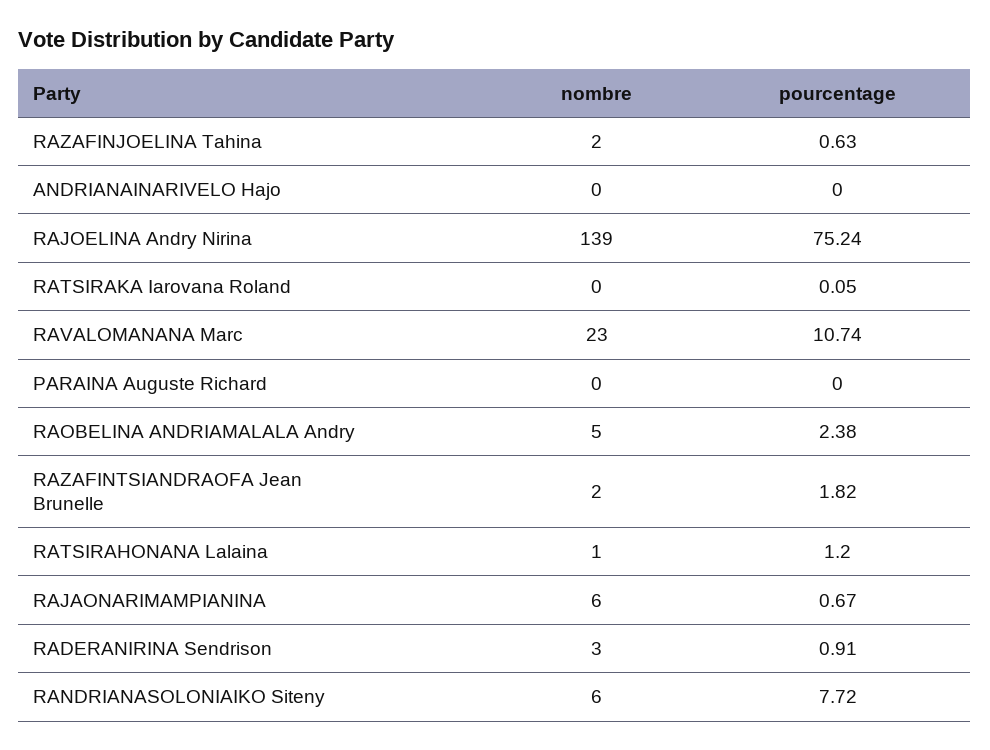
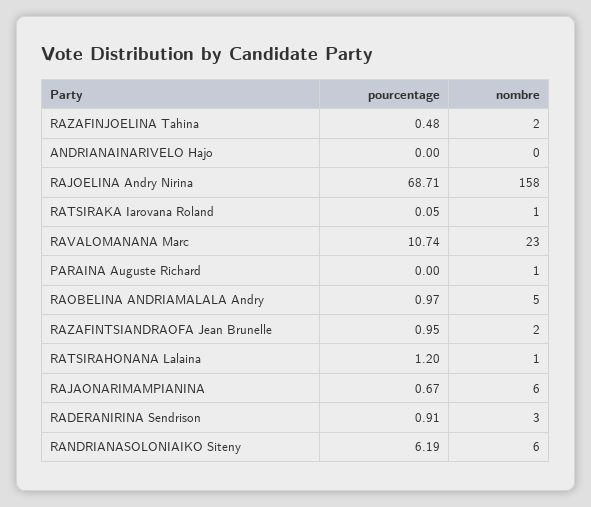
  {
    "nombre": {
      "RAZAFINJOELINA Tahina": 2,
      "ANDRIANAINARIVELO Hajo": 0,
-     "RAJOELINA Andry Nirina": 139,
+     "RAJOELINA Andry Nirina": 158,
-     "RATSIRAKA Iarovana Roland": 0,
+     "RATSIRAKA Iarovana Roland": 1,
      "RAVALOMANANA Marc": 23,
-     "PARAINA Auguste Richard": 0,
+     "PARAINA Auguste Richard": 1,
      "RAOBELINA ANDRIAMALALA Andry": 5,
      "RAZAFINTSIANDRAOFA Jean Brunelle": 2,
      "RATSIRAHONANA Lalaina": 1,
      "RAJAONARIMAMPIANINA": 6,
      "RADERANIRINA Sendrison": 3,
      "RANDRIANASOLONIAIKO Siteny": 6
    },
    "pourcentage": {
-     "RAZAFINJOELINA Tahina": 0.63,
+     "RAZAFINJOELINA Tahina": 0.48,
      "ANDRIANAINARIVELO Hajo": 0,
-     "RAJOELINA Andry Nirina": 75.24,
+     "RAJOELINA Andry Nirina": 68.71,
      "RATSIRAKA Iarovana Roland": 0.05,
      "RAVALOMANANA Marc": 10.74,
      "PARAINA Auguste Richard": 0,
-     "RAOBELINA ANDRIAMALALA Andry": 2.38,
+     "RAOBELINA ANDRIAMALALA Andry": 0.97,
-     "RAZAFINTSIANDRAOFA Jean Brunelle": 1.82,
+     "RAZAFINTSIANDRAOFA Jean Brunelle": 0.95,
      "RATSIRAHONANA Lalaina": 1.2,
      "RAJAONARIMAMPIANINA": 0.67,
      "RADERANIRINA Sendrison": 0.91,
-     "RANDRIANASOLONIAIKO Siteny": 7.72
+     "RANDRIANASOLONIAIKO Siteny": 6.19
    }
  }

